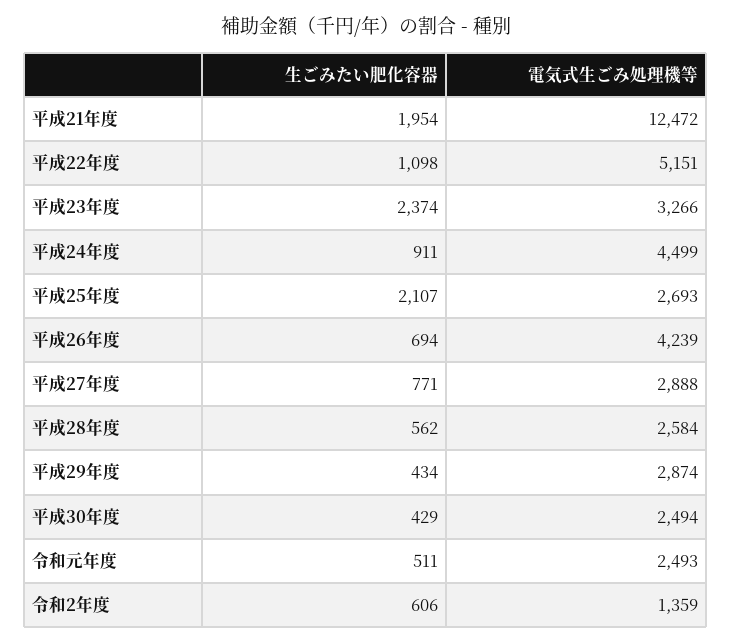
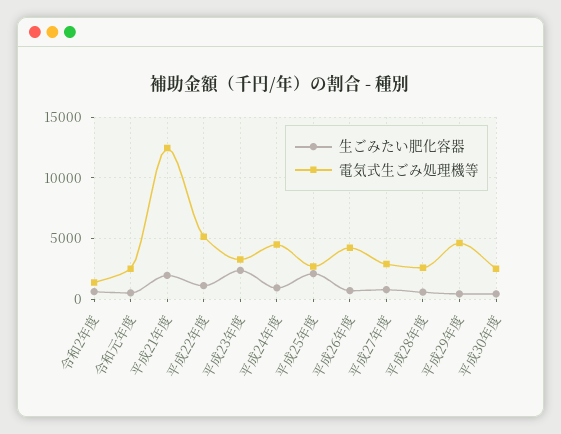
  {
    "生ごみたい肥化容器": {
      "平成21年度": 1954,
      "平成22年度": 1098,
      "平成23年度": 2374,
      "平成24年度": 911,
      "平成25年度": 2107,
      "平成26年度": 694,
      "平成27年度": 771,
      "平成28年度": 562,
      "平成29年度": 434,
      "平成30年度": 429,
      "令和元年度": 511,
      "令和2年度": 606
    },
    "電気式生ごみ処理機等": {
      "平成21年度": 12472,
      "平成22年度": 5151,
      "平成23年度": 3266,
      "平成24年度": 4499,
      "平成25年度": 2693,
      "平成26年度": 4239,
      "平成27年度": 2888,
      "平成28年度": 2584,
-     "平成29年度": 2874,
+     "平成29年度": 4500,
      "平成30年度": 2494,
      "令和元年度": 2493,
      "令和2年度": 1359
    }
  }

